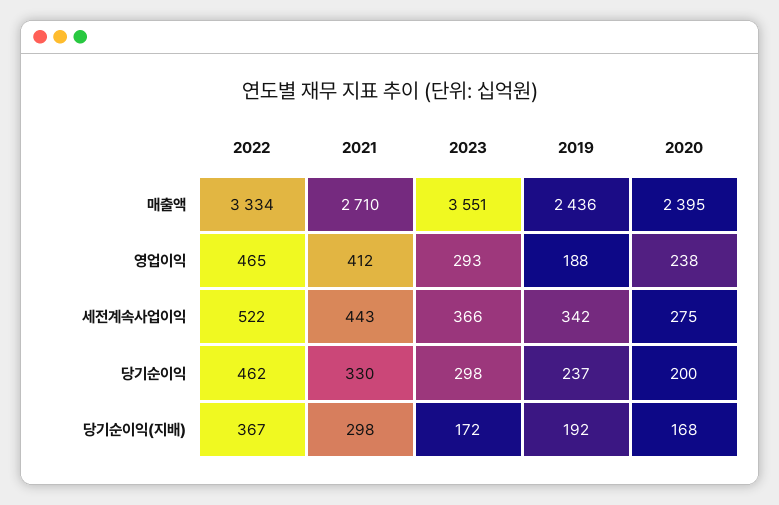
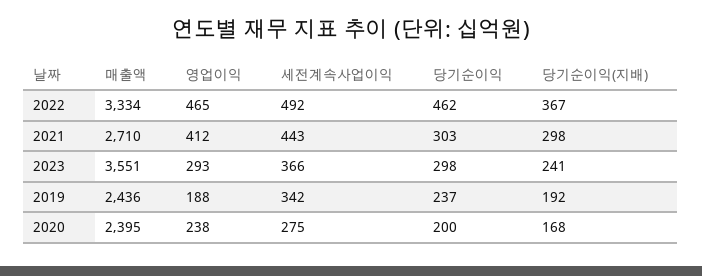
  {
    "2022": {
      "매출액": 3334,
      "영업이익": 465,
-     "세전계속사업이익": 522,
+     "세전계속사업이익": 492,
      "당기순이익": 462,
      "당기순이익(지배)": 367
    },
    "2021": {
      "매출액": 2710,
      "영업이익": 412,
      "세전계속사업이익": 443,
-     "당기순이익": 330,
+     "당기순이익": 303,
      "당기순이익(지배)": 298
    },
    "2023": {
      "매출액": 3551,
      "영업이익": 293,
      "세전계속사업이익": 366,
      "당기순이익": 298,
-     "당기순이익(지배)": 172
+     "당기순이익(지배)": 241
    },
    "2019": {
      "매출액": 2436,
      "영업이익": 188,
      "세전계속사업이익": 342,
      "당기순이익": 237,
      "당기순이익(지배)": 192
    },
    "2020": {
      "매출액": 2395,
      "영업이익": 238,
      "세전계속사업이익": 275,
      "당기순이익": 200,
      "당기순이익(지배)": 168
    }
  }

